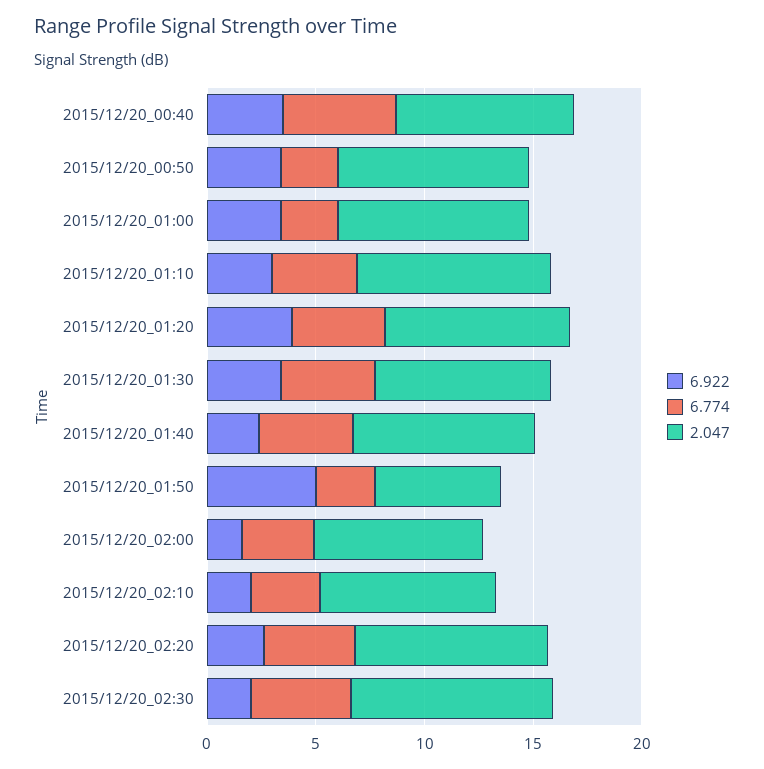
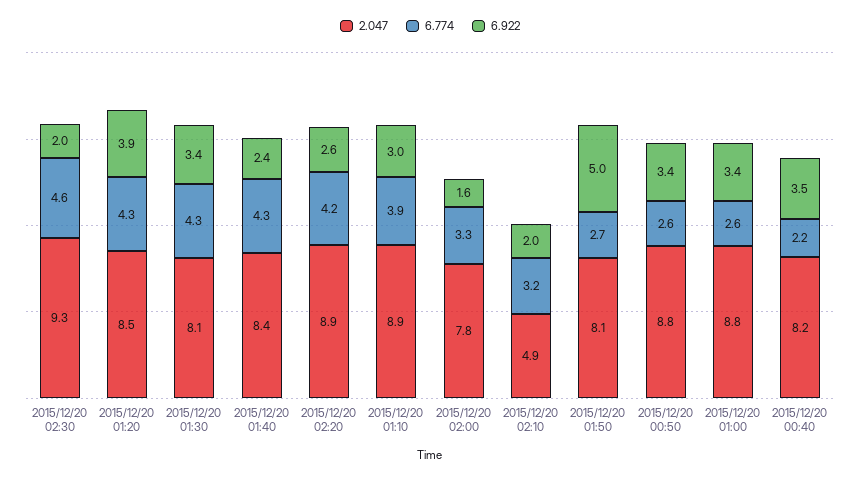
  {
    "6.922": {
      "2015/12/20_00:40": 3.5,
      "2015/12/20_00:50": 3.4,
      "2015/12/20_01:00": 3.4,
      "2015/12/20_01:10": 3,
      "2015/12/20_01:20": 3.9,
      "2015/12/20_01:30": 3.4,
      "2015/12/20_01:40": 2.4,
      "2015/12/20_01:50": 5,
      "2015/12/20_02:00": 1.6,
      "2015/12/20_02:10": 2,
      "2015/12/20_02:20": 2.6,
      "2015/12/20_02:30": 2
    },
    "6.774": {
-     "2015/12/20_00:40": 5,
+     "2015/12/20_00:40": 2.2,
      "2015/12/20_00:50": 2.6,
      "2015/12/20_01:00": 2.6,
      "2015/12/20_01:10": 3.9,
      "2015/12/20_01:20": 4.3,
      "2015/12/20_01:30": 4.3,
      "2015/12/20_01:40": 4.3,
      "2015/12/20_01:50": 2.7,
      "2015/12/20_02:00": 3.3,
      "2015/12/20_02:10": 3.2,
      "2015/12/20_02:20": 4.2,
      "2015/12/20_02:30": 4.6
    },
    "2.047": {
      "2015/12/20_00:40": 8.2,
      "2015/12/20_00:50": 8.8,
      "2015/12/20_01:00": 8.8,
      "2015/12/20_01:10": 8.9,
      "2015/12/20_01:20": 8.5,
      "2015/12/20_01:30": 8.1,
      "2015/12/20_01:40": 8.4,
-     "2015/12/20_01:50": 6,
+     "2015/12/20_01:50": 8.1,
      "2015/12/20_02:00": 7.8,
-     "2015/12/20_02:10": 8,
+     "2015/12/20_02:10": 4.9,
      "2015/12/20_02:20": 8.9,
      "2015/12/20_02:30": 9.3
    }
  }

